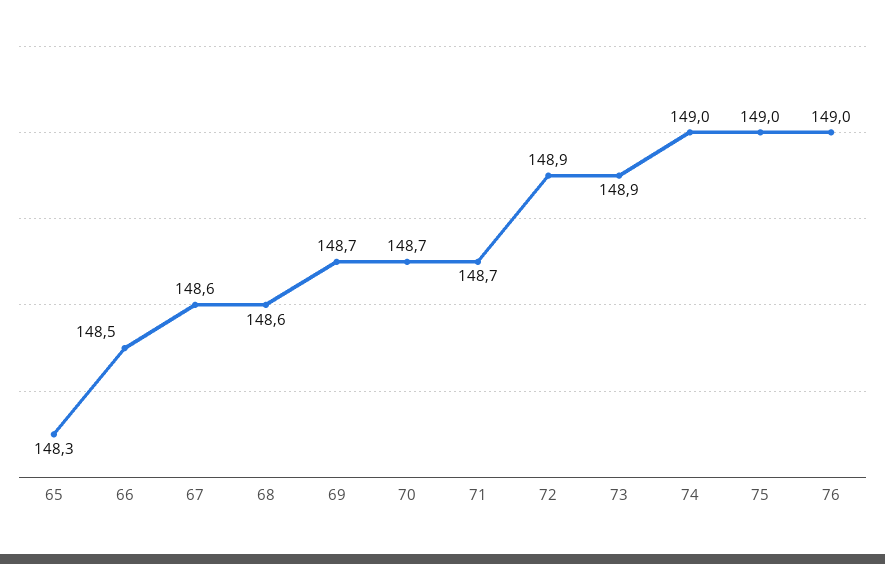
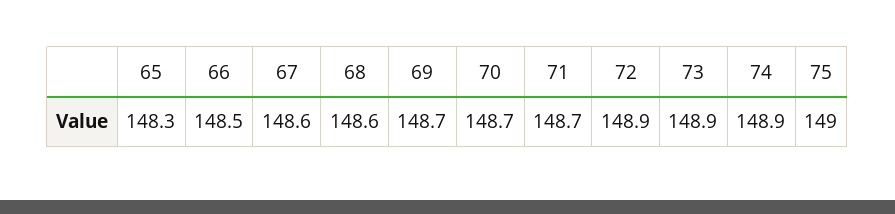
  {
    "65": 148.3,
    "66": 148.5,
    "67": 148.6,
    "68": 148.6,
    "69": 148.7,
    "70": 148.7,
    "71": 148.7,
    "72": 148.9,
    "73": 148.9,
-   "74": 149,
+   "74": 148.9,
-   "75": 149,
+   "75": 149
-   "76": 149
  }

